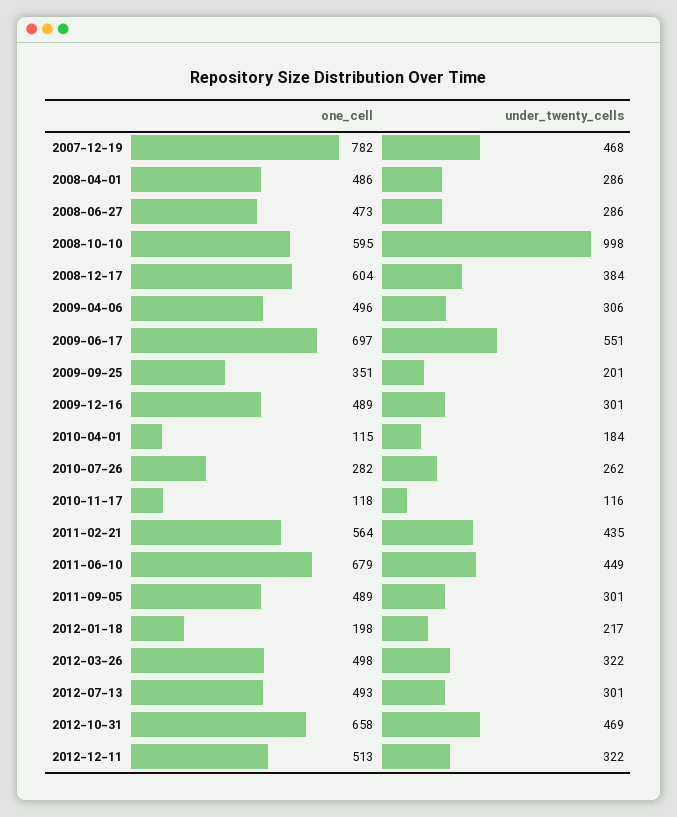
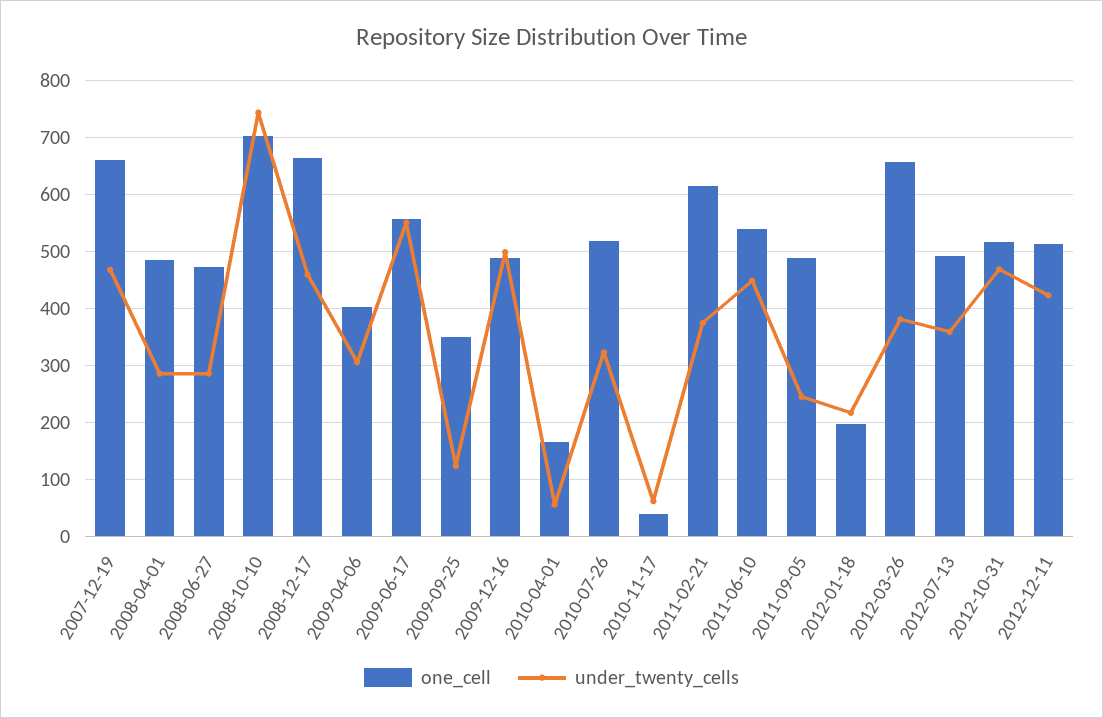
  {
    "one_cell": {
-     "2007-12-19": 782,
+     "2007-12-19": 660,
      "2008-04-01": 486,
      "2008-06-27": 473,
-     "2008-10-10": 595,
+     "2008-10-10": 700,
-     "2008-12-17": 604,
+     "2008-12-17": 660,
-     "2009-04-06": 496,
+     "2009-04-06": 400,
-     "2009-06-17": 697,
+     "2009-06-17": 560,
      "2009-09-25": 351,
      "2009-12-16": 489,
-     "2010-04-01": 115,
+     "2010-04-01": 160,
-     "2010-07-26": 282,
+     "2010-07-26": 520,
-     "2010-11-17": 118,
+     "2010-11-17": 40,
-     "2011-02-21": 564,
+     "2011-02-21": 620,
-     "2011-06-10": 679,
+     "2011-06-10": 540,
      "2011-09-05": 489,
      "2012-01-18": 198,
-     "2012-03-26": 498,
+     "2012-03-26": 660,
      "2012-07-13": 493,
-     "2012-10-31": 658,
+     "2012-10-31": 520,
      "2012-12-11": 513
    },
    "under_twenty_cells": {
      "2007-12-19": 468,
      "2008-04-01": 286,
      "2008-06-27": 286,
-     "2008-10-10": 998,
+     "2008-10-10": 740,
-     "2008-12-17": 384,
+     "2008-12-17": 460,
      "2009-04-06": 306,
      "2009-06-17": 551,
-     "2009-09-25": 201,
+     "2009-09-25": 120,
-     "2009-12-16": 301,
+     "2009-12-16": 500,
-     "2010-04-01": 184,
+     "2010-04-01": 60,
-     "2010-07-26": 262,
+     "2010-07-26": 320,
-     "2010-11-17": 116,
+     "2010-11-17": 60,
-     "2011-02-21": 435,
+     "2011-02-21": 380,
      "2011-06-10": 449,
-     "2011-09-05": 301,
+     "2011-09-05": 240,
      "2012-01-18": 217,
-     "2012-03-26": 322,
+     "2012-03-26": 380,
-     "2012-07-13": 301,
+     "2012-07-13": 360,
      "2012-10-31": 469,
-     "2012-12-11": 322
+     "2012-12-11": 420
    }
  }

